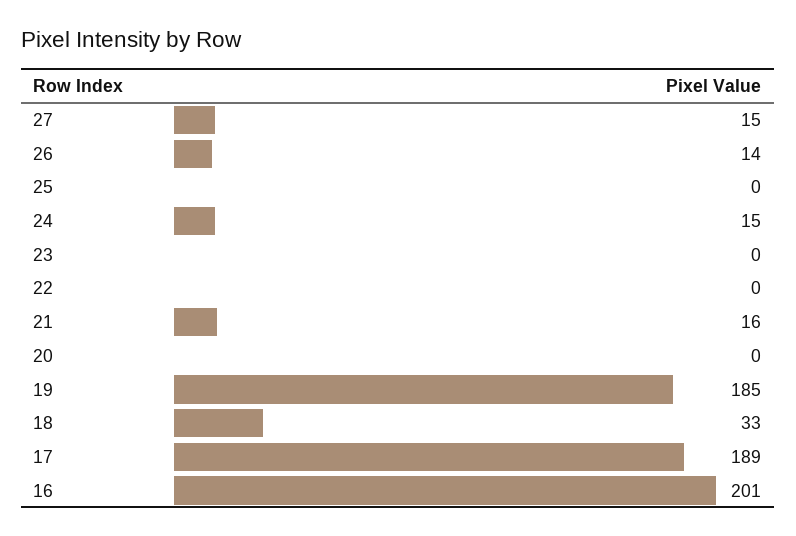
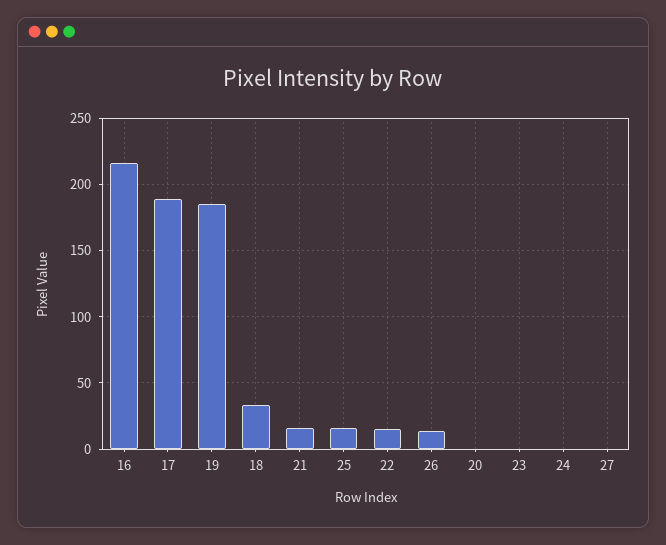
  {
-   "27": 15,
+   "27": 0,
    "26": 14,
-   "25": 0,
+   "25": 15,
-   "24": 15,
+   "24": 0,
    "23": 0,
-   "22": 0,
+   "22": 15,
    "21": 16,
    "20": 0,
    "19": 185,
    "18": 33,
    "17": 189,
-   "16": 201
+   "16": 215
  }

